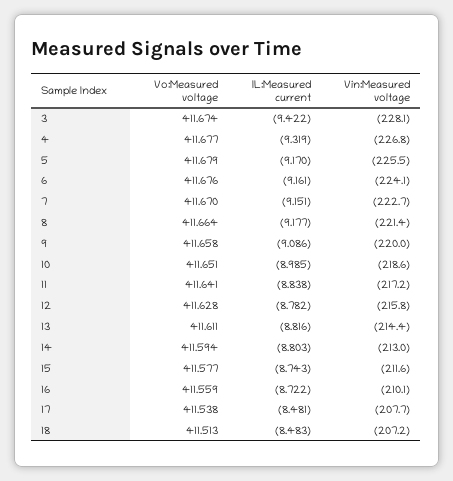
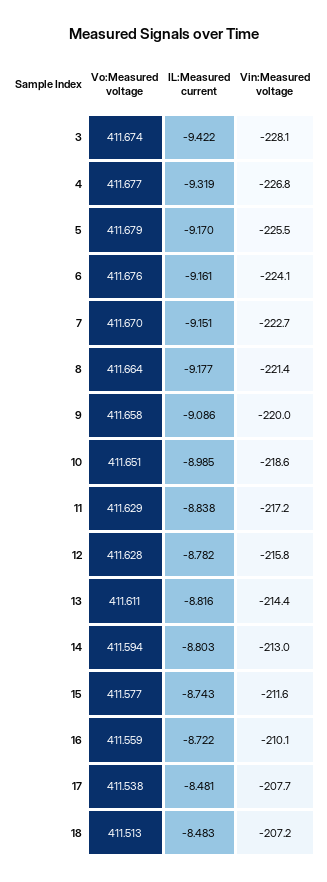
  {
    "Vo:Measured voltage": {
      "3": 411.674,
      "4": 411.677,
      "5": 411.679,
      "6": 411.676,
      "7": 411.67,
      "8": 411.664,
      "9": 411.658,
      "10": 411.651,
-     "11": 411.641,
+     "11": 411.629,
      "12": 411.628,
      "13": 411.611,
      "14": 411.594,
      "15": 411.577,
      "16": 411.559,
      "17": 411.538,
      "18": 411.513
    },
    "IL:Measured current": {
      "3": -9.422,
      "4": -9.319,
      "5": -9.17,
      "6": -9.161,
      "7": -9.151,
      "8": -9.177,
      "9": -9.086,
      "10": -8.985,
      "11": -8.838,
      "12": -8.782,
      "13": -8.816,
      "14": -8.803,
      "15": -8.743,
      "16": -8.722,
      "17": -8.481,
      "18": -8.483
    },
    "Vin:Measured voltage": {
      "3": -228.1,
      "4": -226.8,
      "5": -225.5,
      "6": -224.1,
      "7": -222.7,
      "8": -221.4,
      "9": -220,
      "10": -218.6,
      "11": -217.2,
      "12": -215.8,
      "13": -214.4,
      "14": -213,
      "15": -211.6,
      "16": -210.1,
      "17": -207.7,
      "18": -207.2
    }
  }

